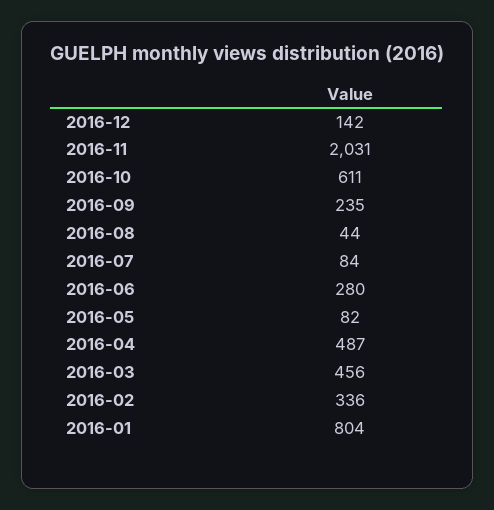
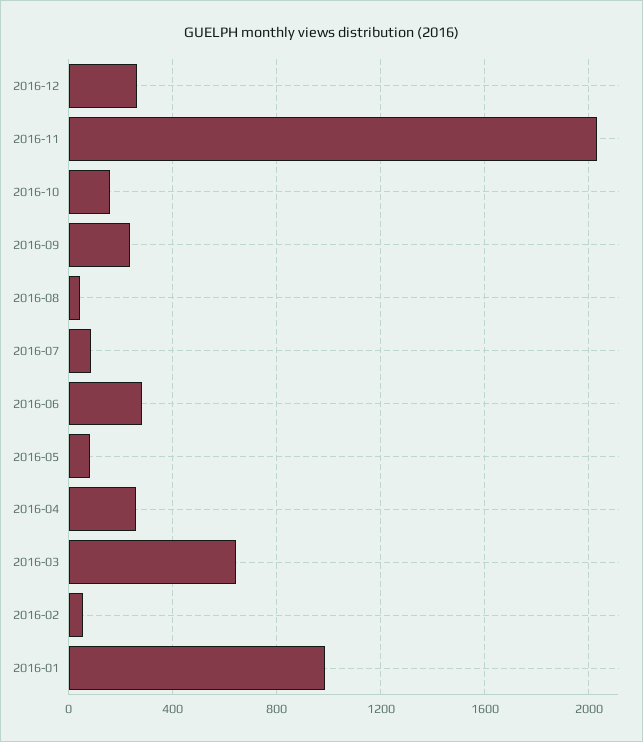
  {
-   "2016-12": 142,
+   "2016-12": 250,
    "2016-11": 2031,
-   "2016-10": 611,
+   "2016-10": 150,
    "2016-09": 235,
    "2016-08": 44,
    "2016-07": 84,
    "2016-06": 280,
    "2016-05": 82,
-   "2016-04": 487,
+   "2016-04": 250,
-   "2016-03": 456,
+   "2016-03": 650,
-   "2016-02": 336,
+   "2016-02": 50,
-   "2016-01": 804
+   "2016-01": 1000
  }

